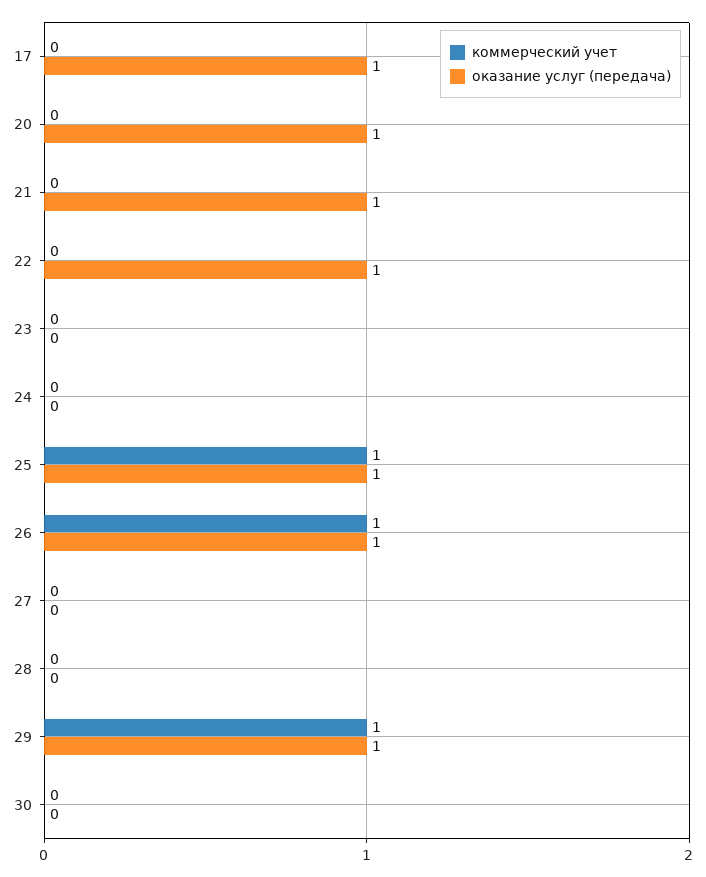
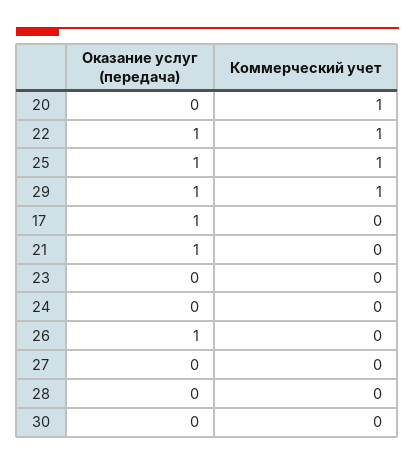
  {
    "коммерческий учет": {
      "17": 0,
-     "20": 0,
+     "20": 1,
      "21": 0,
-     "22": 0,
+     "22": 1,
      "23": 0,
      "24": 0,
      "25": 1,
-     "26": 1,
+     "26": 0,
      "27": 0,
      "28": 0,
      "29": 1,
      "30": 0
    },
    "оказание услуг (передача)": {
      "17": 1,
-     "20": 1,
+     "20": 0,
      "21": 1,
      "22": 1,
      "23": 0,
      "24": 0,
      "25": 1,
      "26": 1,
      "27": 0,
      "28": 0,
      "29": 1,
      "30": 0
    }
  }

